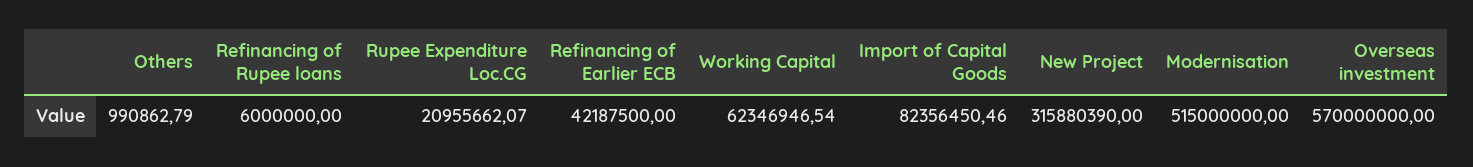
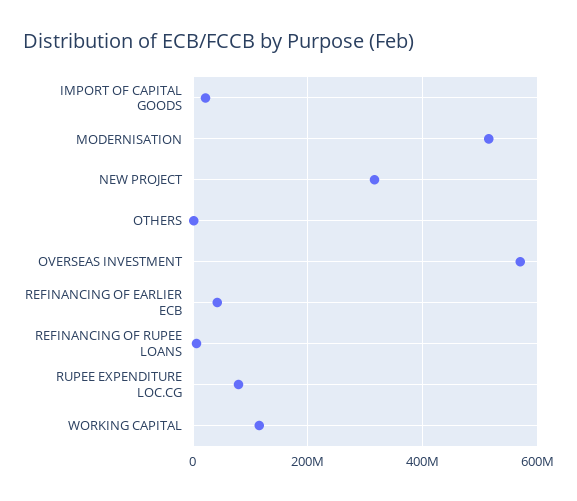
  {
    "Others": 990862.79,
    "Refinancing of Rupee loans": 6000000,
-   "Rupee Expenditure Loc.CG": 20955662.07,
+   "Rupee Expenditure Loc.CG": 80000000,
    "Refinancing of Earlier ECB": 42187500,
-   "Working Capital": 62346946.54,
+   "Working Capital": 120000000,
-   "Import of Capital Goods": 82356450.46,
+   "Import of Capital Goods": 20000000,
    "New Project": 315880390,
    "Modernisation": 515000000,
    "Overseas investment": 570000000
  }

